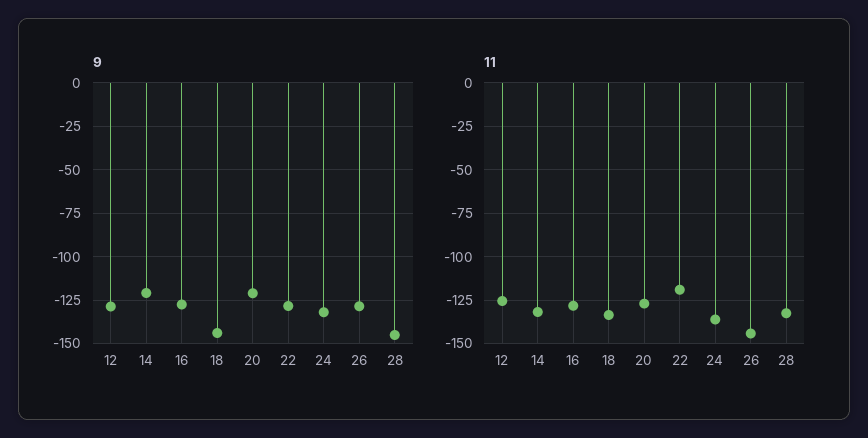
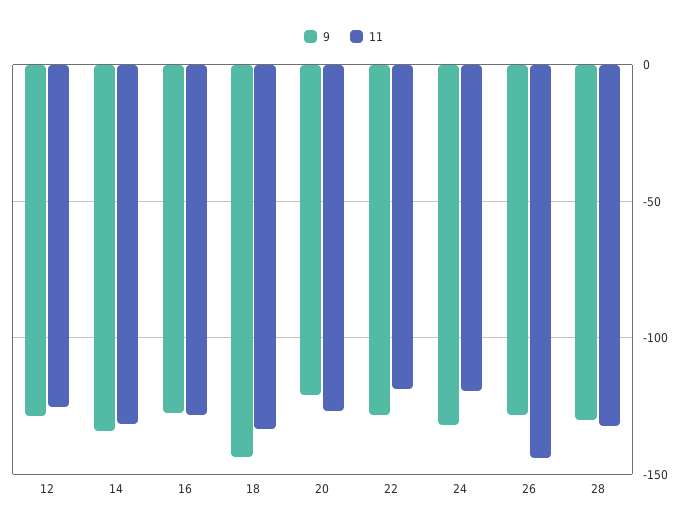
  {
    "9": {
      "12": -130,
-     "14": -120,
+     "14": -135,
      "16": -130,
      "18": -145,
      "20": -120,
      "22": -130,
      "24": -130,
      "26": -130,
-     "28": -145
+     "28": -130
    },
    "11": {
      "12": -125,
      "14": -130,
      "16": -130,
      "18": -135,
      "20": -125,
      "22": -120,
-     "24": -135,
+     "24": -120,
      "26": -145,
      "28": -135
    }
  }

